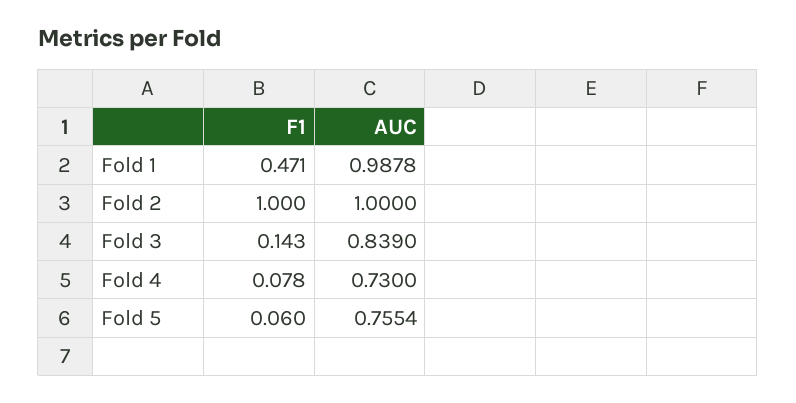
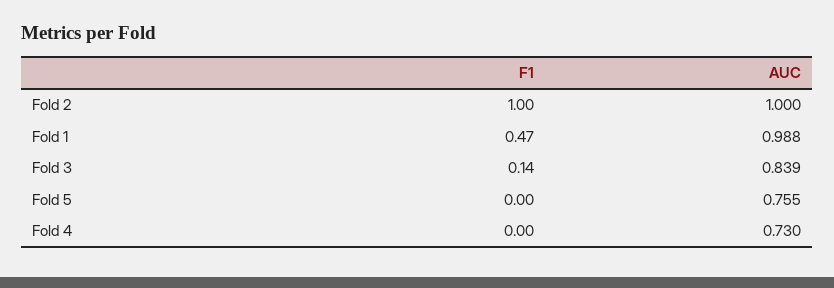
  {
    "F1": {
      "Fold 1": 0.471,
      "Fold 2": 1,
      "Fold 3": 0.143,
-     "Fold 4": 0.078,
+     "Fold 4": 0,
-     "Fold 5": 0.06
+     "Fold 5": 0
    },
    "AUC": {
      "Fold 1": 0.9878,
      "Fold 2": 1,
      "Fold 3": 0.839,
      "Fold 4": 0.73,
      "Fold 5": 0.7554
    }
  }

